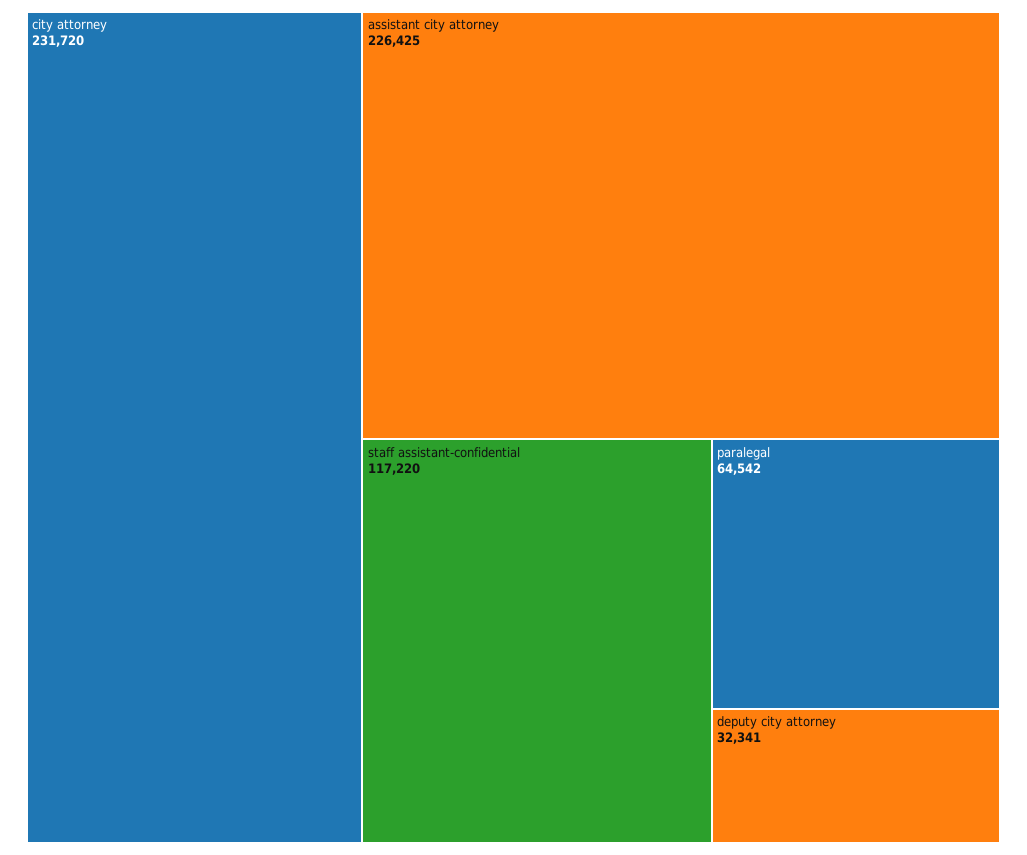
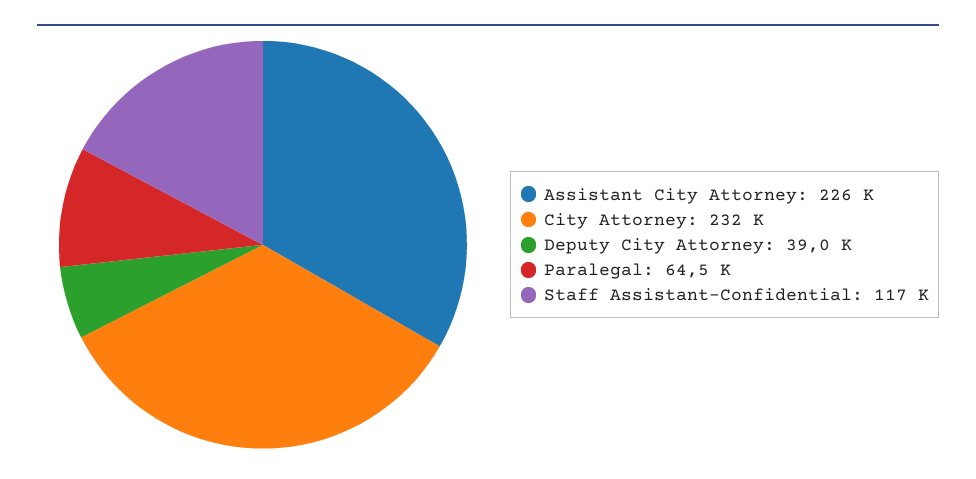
  {
    "city attorney": 231720,
    "assistant city attorney": 226425,
    "staff assistant-confidential": 117220,
    "paralegal": 64542,
-   "deputy city attorney": 32341
+   "deputy city attorney": 39000
  }

